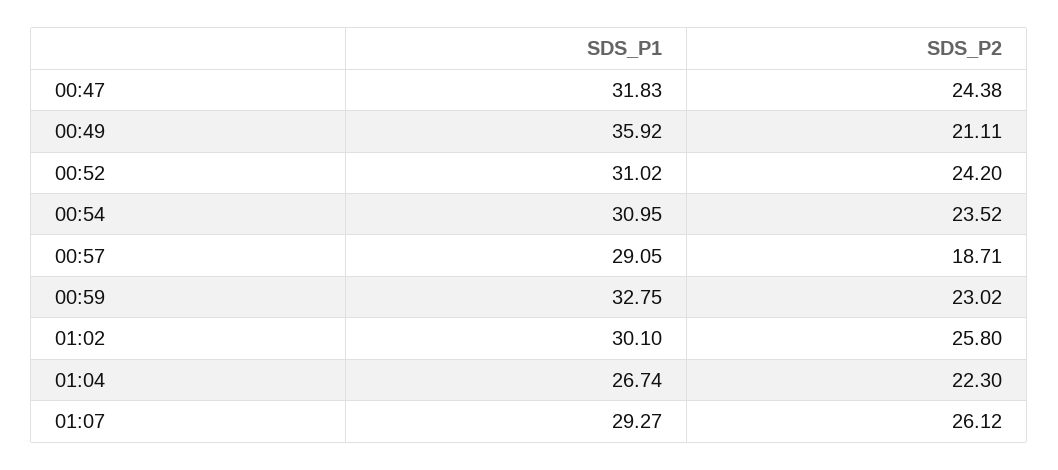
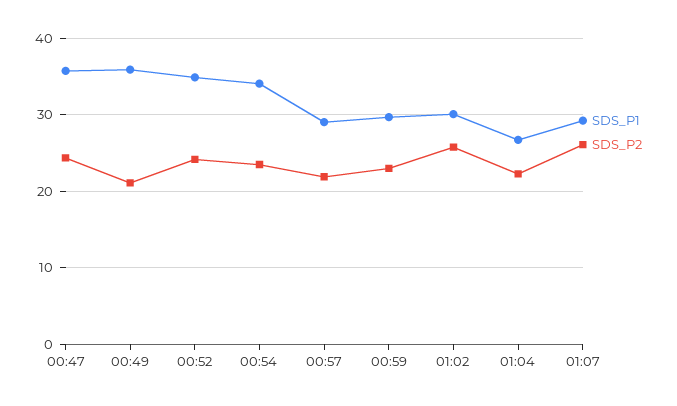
  {
    "SDS_P1": {
-     "00:47": 31.83,
+     "00:47": 36,
      "00:49": 35.92,
-     "00:52": 31.02,
+     "00:52": 35,
-     "00:54": 30.95,
+     "00:54": 34,
      "00:57": 29.05,
-     "00:59": 32.75,
+     "00:59": 30,
      "01:02": 30.1,
      "01:04": 26.74,
      "01:07": 29.27
    },
    "SDS_P2": {
      "00:47": 24.38,
      "00:49": 21.11,
      "00:52": 24.2,
      "00:54": 23.52,
-     "00:57": 18.71,
+     "00:57": 22,
      "00:59": 23.02,
      "01:02": 25.8,
      "01:04": 22.3,
      "01:07": 26.12
    }
  }

